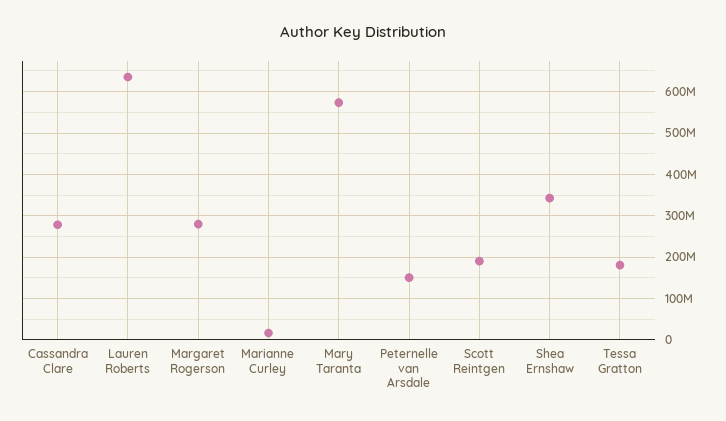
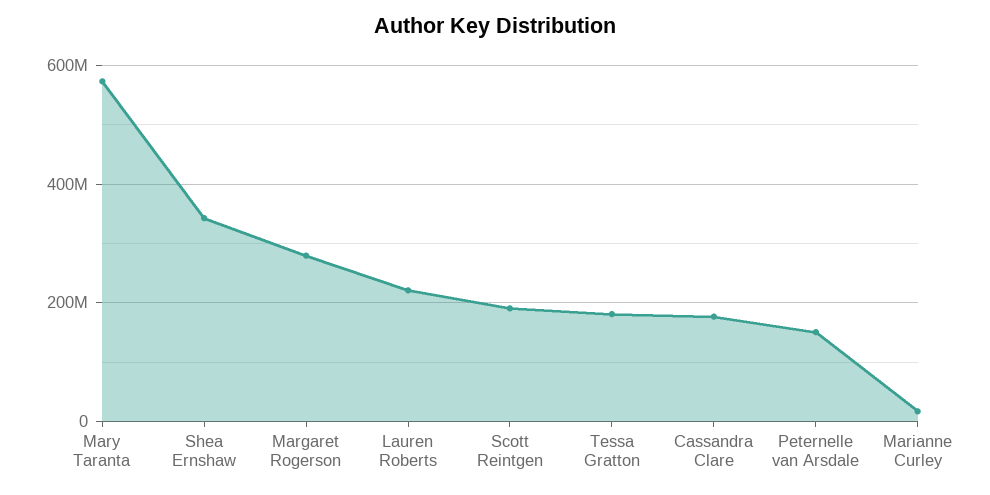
  {
-   "Cassandra Clare": 280000000,
+   "Cassandra Clare": 180000000,
-   "Lauren Roberts": 640000000,
+   "Lauren Roberts": 220000000,
    "Margaret Rogerson": 280000000,
    "Marianne Curley": 20000000,
    "Mary Taranta": 580000000,
    "Peternelle van Arsdale": 160000000,
    "Scott Reintgen": 200000000,
    "Shea Ernshaw": 340000000,
    "Tessa Gratton": 180000000
  }

